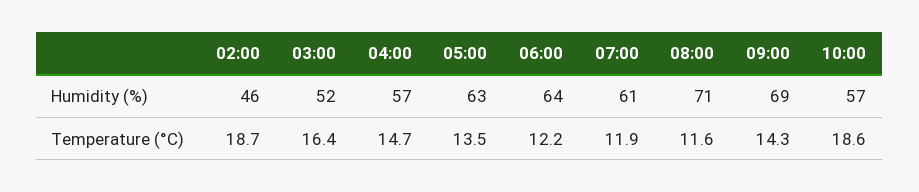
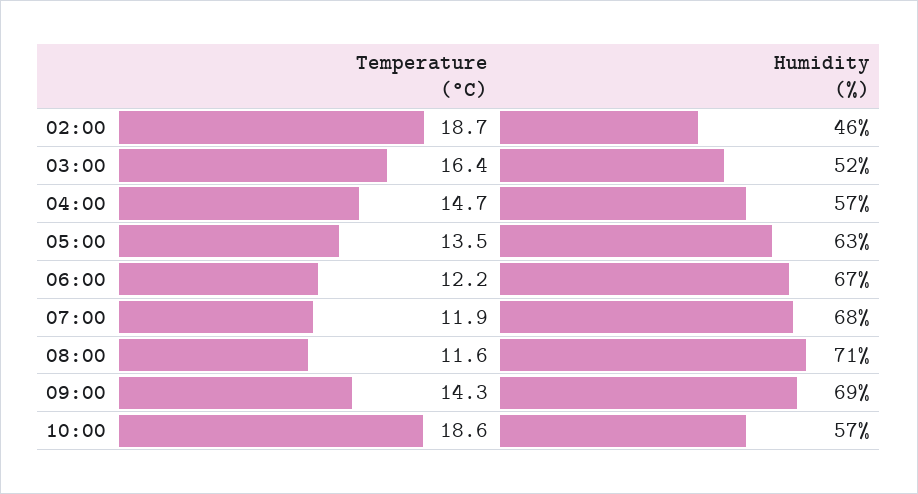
  {
    "02:00": {
      "Humidity (%)": 46,
      "Temperature (°C)": 18.7
    },
    "03:00": {
      "Humidity (%)": 52,
      "Temperature (°C)": 16.4
    },
    "04:00": {
      "Humidity (%)": 57,
      "Temperature (°C)": 14.7
    },
    "05:00": {
      "Humidity (%)": 63,
      "Temperature (°C)": 13.5
    },
    "06:00": {
-     "Humidity (%)": 64,
+     "Humidity (%)": 67,
      "Temperature (°C)": 12.2
    },
    "07:00": {
-     "Humidity (%)": 61,
+     "Humidity (%)": 68,
      "Temperature (°C)": 11.9
    },
    "08:00": {
      "Humidity (%)": 71,
      "Temperature (°C)": 11.6
    },
    "09:00": {
      "Humidity (%)": 69,
      "Temperature (°C)": 14.3
    },
    "10:00": {
      "Humidity (%)": 57,
      "Temperature (°C)": 18.6
    }
  }

